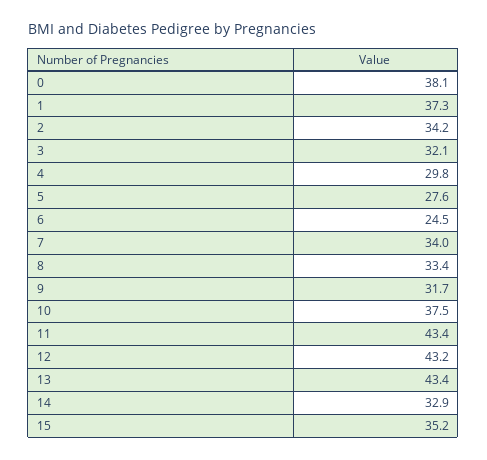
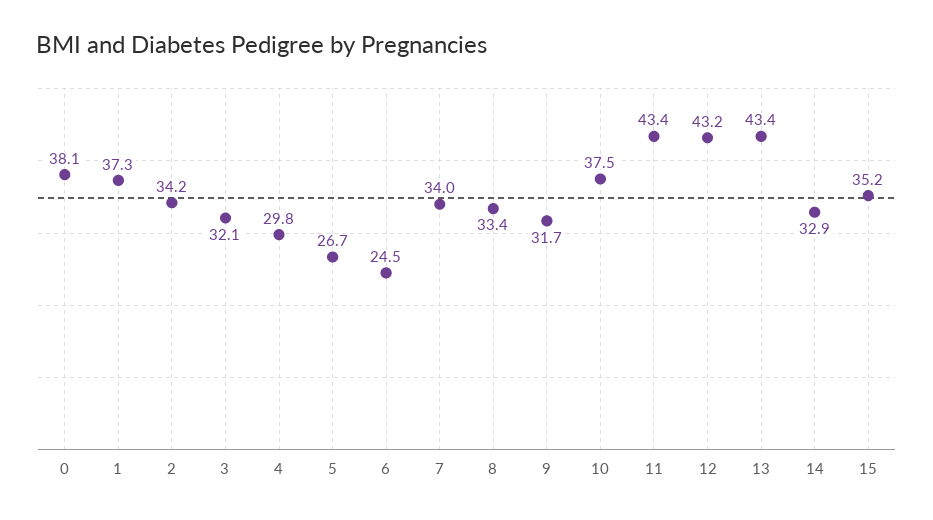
  {
    "0": 38.1,
    "1": 37.3,
    "2": 34.2,
    "3": 32.1,
    "4": 29.8,
-   "5": 27.6,
+   "5": 26.7,
    "6": 24.5,
    "7": 34,
    "8": 33.4,
    "9": 31.7,
    "10": 37.5,
    "11": 43.4,
    "12": 43.2,
    "13": 43.4,
    "14": 32.9,
    "15": 35.2
  }

